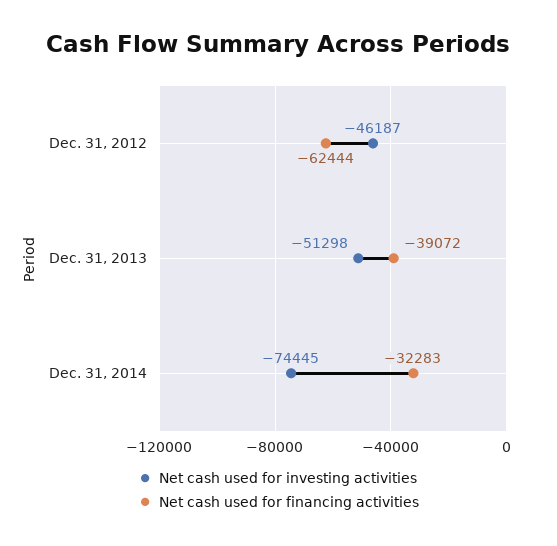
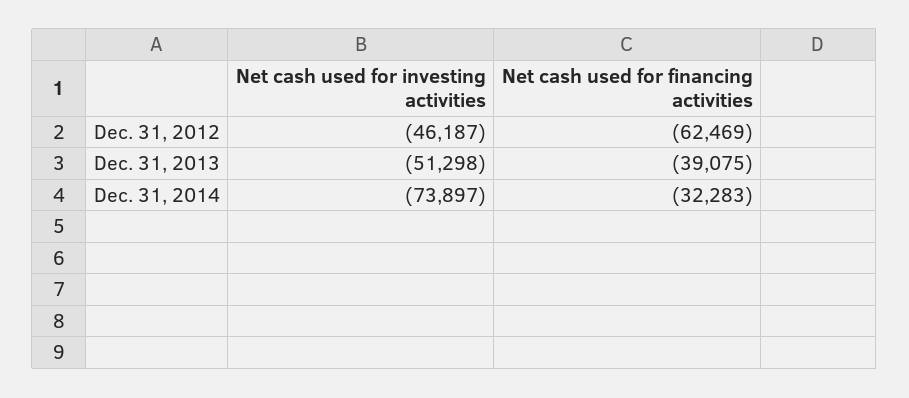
  {
    "Net cash used for investing activities": {
      "Dec. 31, 2012": -46187,
      "Dec. 31, 2013": -51298,
-     "Dec. 31, 2014": -74445
+     "Dec. 31, 2014": -73897
    },
    "Net cash used for financing activities": {
-     "Dec. 31, 2012": -62444,
+     "Dec. 31, 2012": -62469,
-     "Dec. 31, 2013": -39072,
+     "Dec. 31, 2013": -39075,
      "Dec. 31, 2014": -32283
    }
  }

